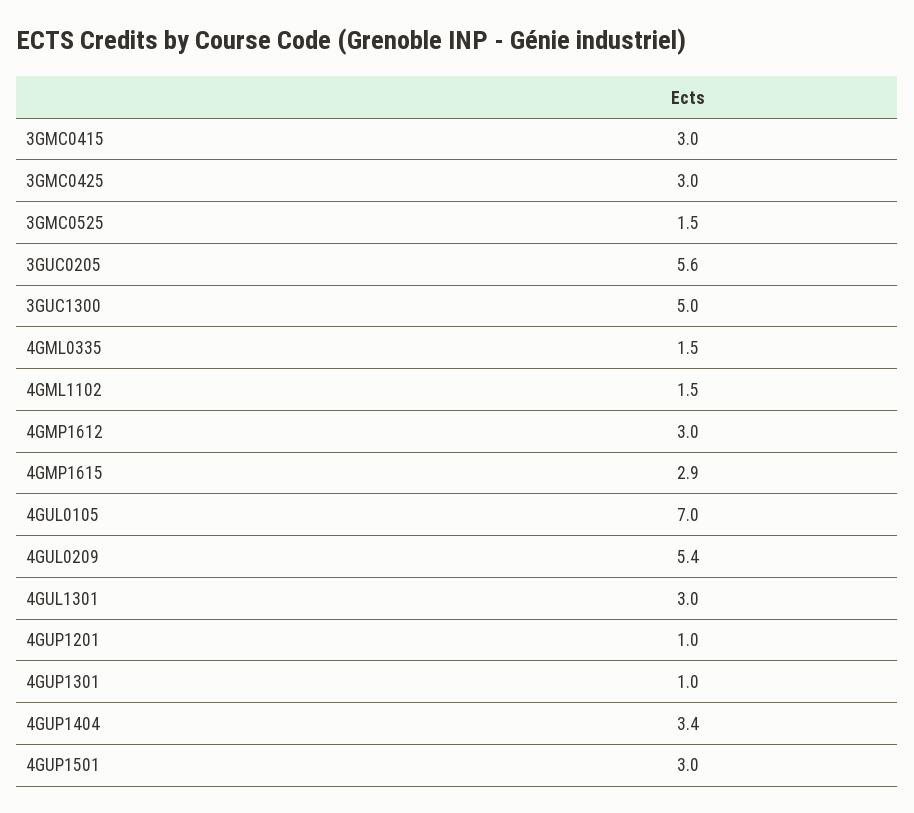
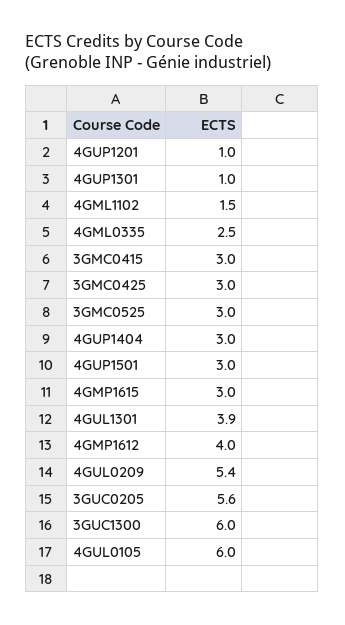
  {
    "3GMC0415": 3,
    "3GMC0425": 3,
-   "3GMC0525": 1.5,
+   "3GMC0525": 3,
    "3GUC0205": 5.6,
-   "3GUC1300": 5,
+   "3GUC1300": 6,
-   "4GML0335": 1.5,
+   "4GML0335": 2.5,
    "4GML1102": 1.5,
-   "4GMP1612": 3,
+   "4GMP1612": 4,
-   "4GMP1615": 2.9,
+   "4GMP1615": 3,
-   "4GUL0105": 7,
+   "4GUL0105": 6,
    "4GUL0209": 5.4,
-   "4GUL1301": 3,
+   "4GUL1301": 3.9,
    "4GUP1201": 1,
    "4GUP1301": 1,
-   "4GUP1404": 3.4,
+   "4GUP1404": 3,
    "4GUP1501": 3
  }

